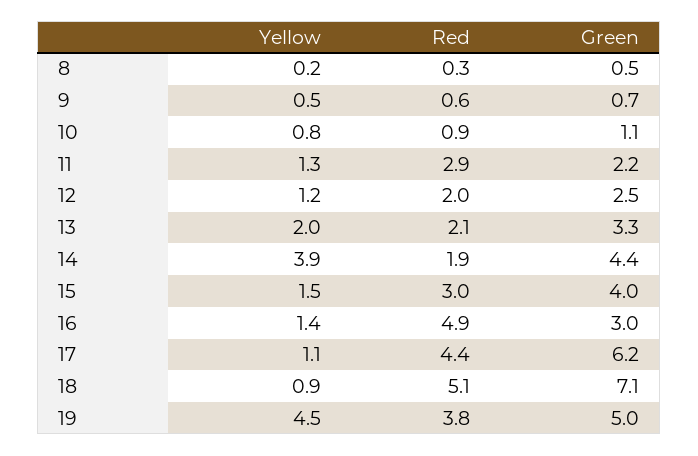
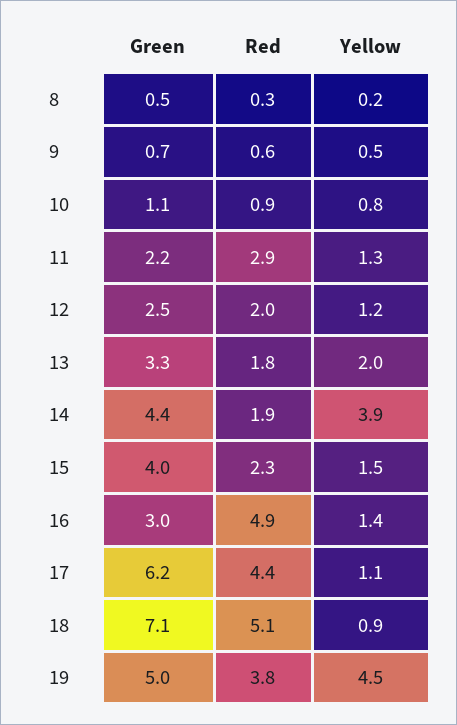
  {
    "Yellow": {
      "8": 0.2,
      "9": 0.5,
      "10": 0.8,
      "11": 1.3,
      "12": 1.2,
      "13": 2,
      "14": 3.9,
      "15": 1.5,
      "16": 1.4,
      "17": 1.1,
      "18": 0.9,
      "19": 4.5
    },
    "Red": {
      "8": 0.3,
      "9": 0.6,
      "10": 0.9,
      "11": 2.9,
      "12": 2,
-     "13": 2.1,
+     "13": 1.8,
      "14": 1.9,
-     "15": 3,
+     "15": 2.3,
      "16": 4.9,
      "17": 4.4,
      "18": 5.1,
      "19": 3.8
    },
    "Green": {
      "8": 0.5,
      "9": 0.7,
      "10": 1.1,
      "11": 2.2,
      "12": 2.5,
      "13": 3.3,
      "14": 4.4,
      "15": 4,
      "16": 3,
      "17": 6.2,
      "18": 7.1,
      "19": 5
    }
  }

